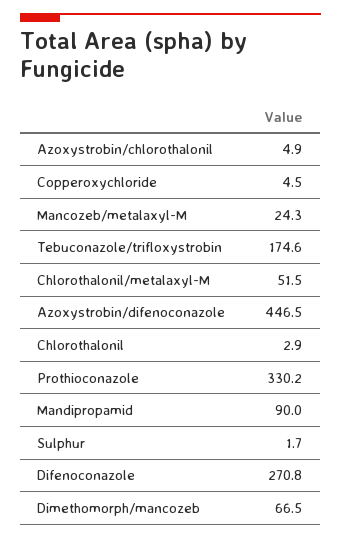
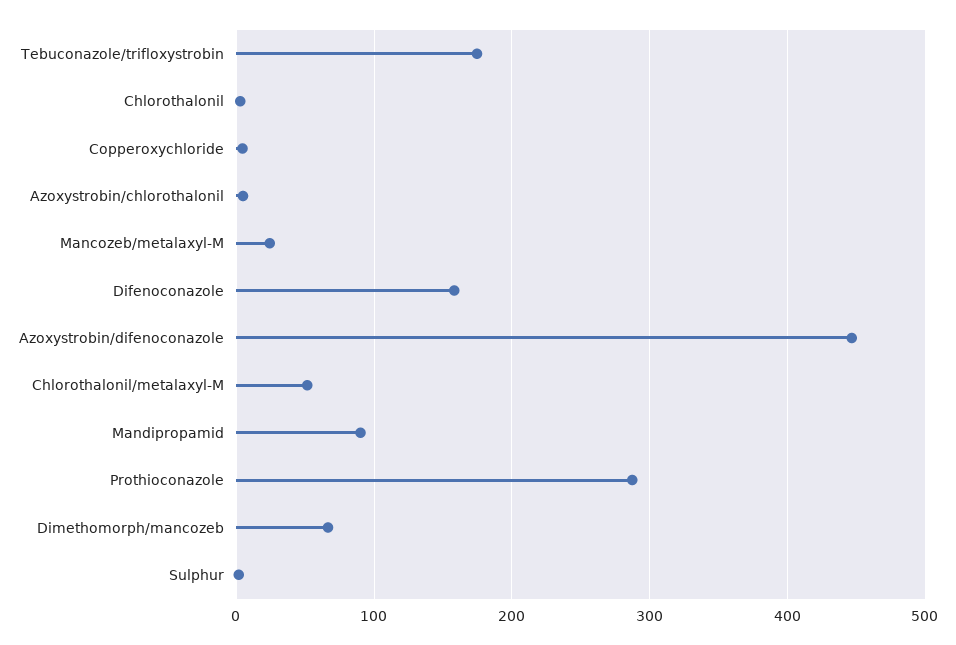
  {
    "Azoxystrobin/chlorothalonil": 4.9,
    "Copperoxychloride": 4.5,
    "Mancozeb/metalaxyl-M": 24.3,
    "Tebuconazole/trifloxystrobin": 174.6,
    "Chlorothalonil/metalaxyl-M": 51.5,
    "Azoxystrobin/difenoconazole": 446.5,
    "Chlorothalonil": 2.9,
-   "Prothioconazole": 330.2,
+   "Prothioconazole": 290,
    "Mandipropamid": 90,
    "Sulphur": 1.7,
-   "Difenoconazole": 270.8,
+   "Difenoconazole": 160,
    "Dimethomorph/mancozeb": 66.5
  }

